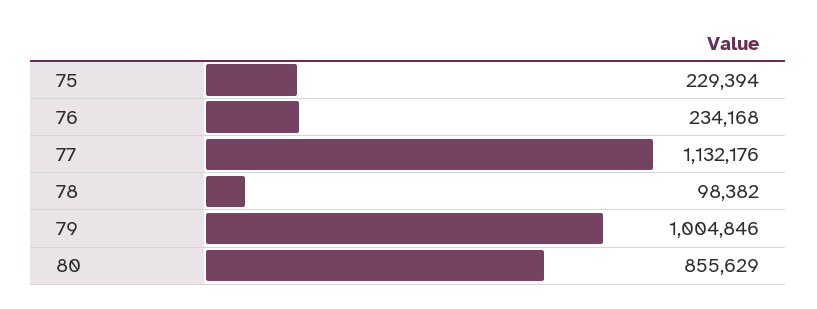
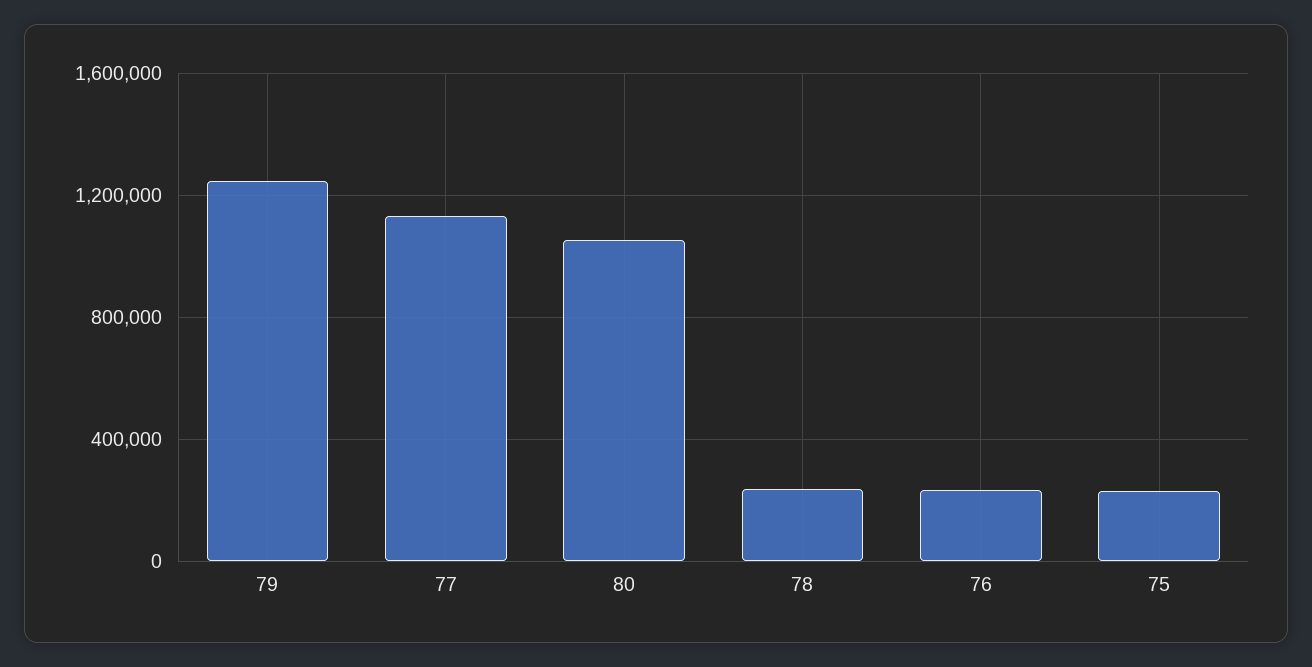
  {
    "75": 229394,
    "76": 234168,
    "77": 1132176,
-   "78": 98382,
+   "78": 250000,
-   "79": 1004846,
+   "79": 1250000,
-   "80": 855629
+   "80": 1050000
  }

